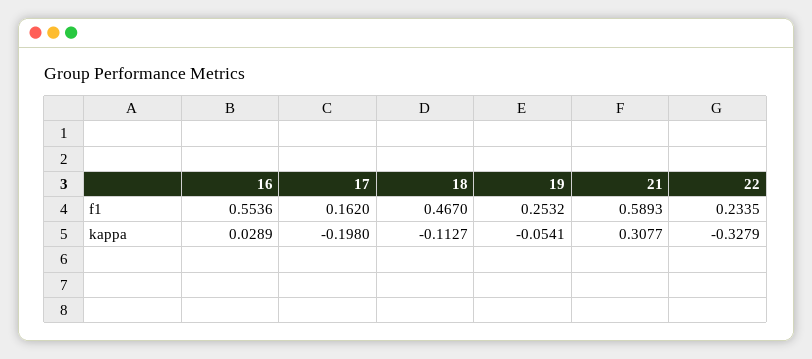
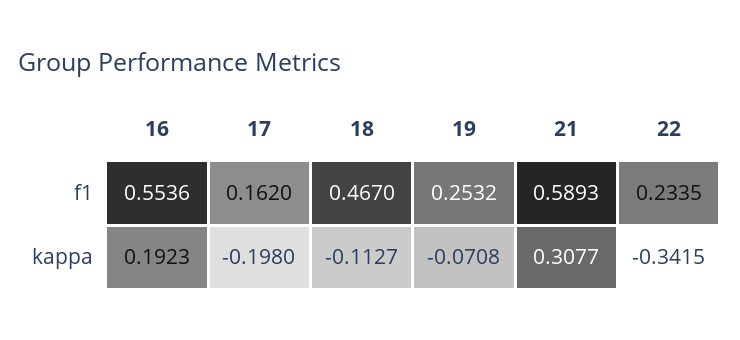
  {
    "16": {
      "f1": 0.5536,
-     "kappa": 0.0289
+     "kappa": 0.1923
    },
    "17": {
      "f1": 0.162,
      "kappa": -0.198
    },
    "18": {
      "f1": 0.467,
      "kappa": -0.1127
    },
    "19": {
      "f1": 0.2532,
-     "kappa": -0.0541
+     "kappa": -0.0708
    },
    "21": {
      "f1": 0.5893,
      "kappa": 0.3077
    },
    "22": {
      "f1": 0.2335,
-     "kappa": -0.3279
+     "kappa": -0.3415
    }
  }

